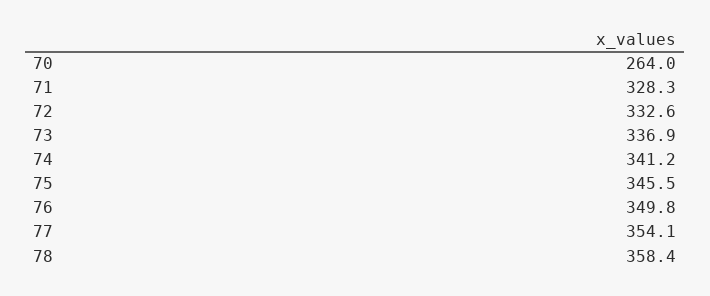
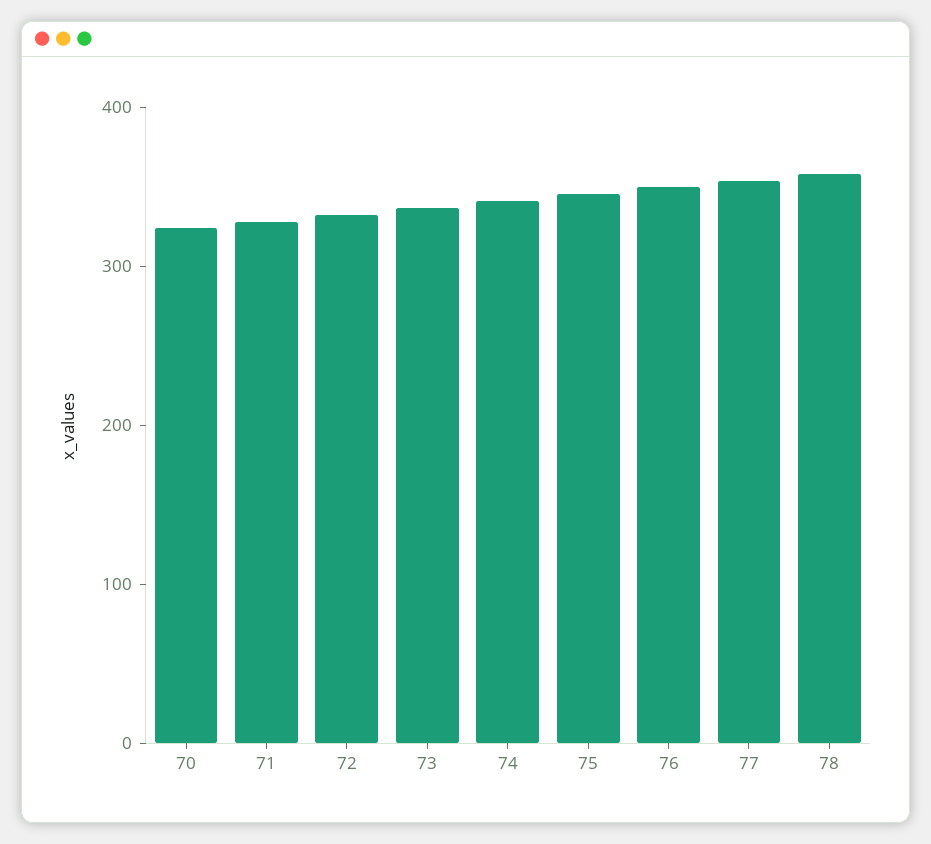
  {
-   "70": 264,
+   "70": 320,
    "71": 328.3,
    "72": 332.6,
    "73": 336.9,
    "74": 341.2,
    "75": 345.5,
    "76": 349.8,
    "77": 354.1,
    "78": 358.4
  }

